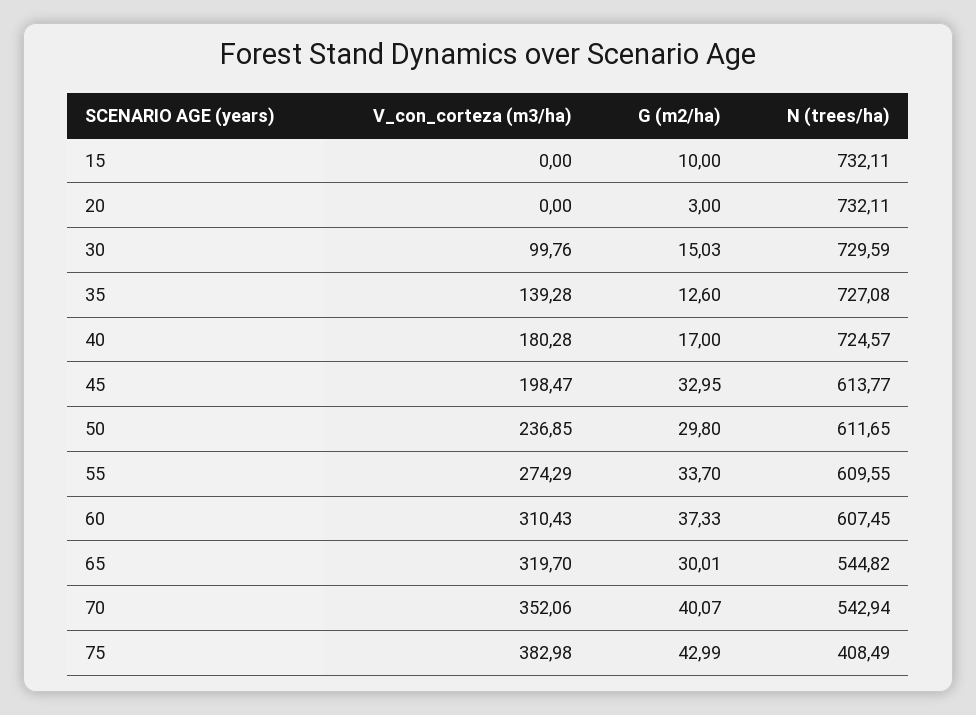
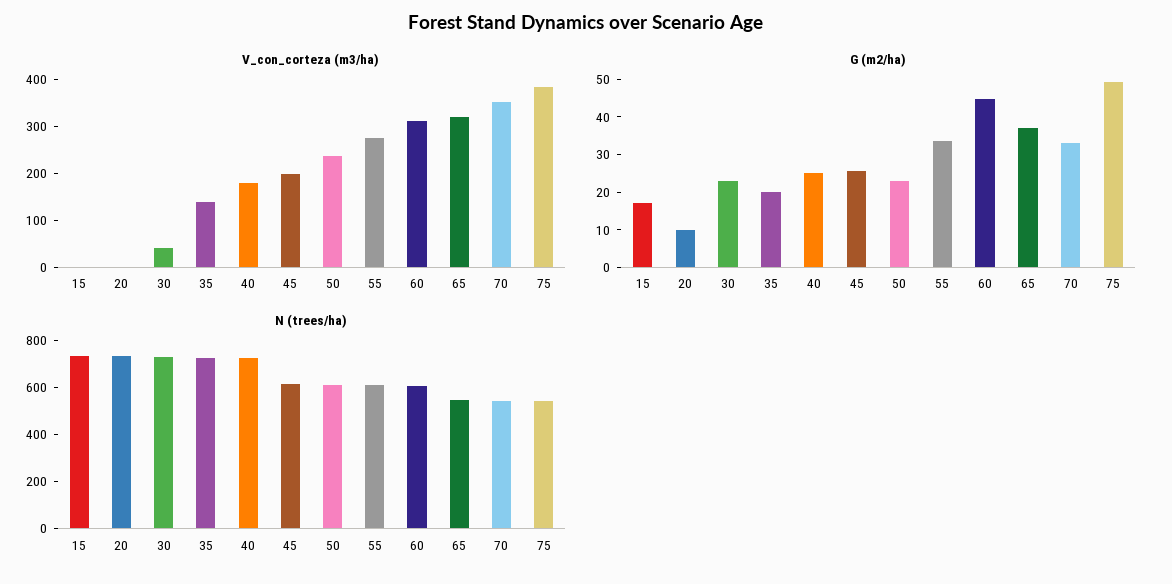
  {
    "V_con_corteza (m3/ha)": {
      "15": 0,
      "20": 0,
-     "30": 99.76,
+     "30": 40,
      "35": 139.28,
      "40": 180.28,
      "45": 198.47,
      "50": 236.85,
      "55": 274.29,
      "60": 310.43,
      "65": 319.7,
      "70": 352.06,
      "75": 382.98
    },
    "G (m2/ha)": {
-     "15": 10,
+     "15": 17.5,
-     "20": 3,
+     "20": 10,
-     "30": 15.03,
+     "30": 22.5,
-     "35": 12.6,
+     "35": 20,
-     "40": 17,
+     "40": 25,
-     "45": 32.95,
+     "45": 25,
-     "50": 29.8,
+     "50": 22.5,
      "55": 33.7,
-     "60": 37.33,
+     "60": 45,
-     "65": 30.01,
+     "65": 37.5,
-     "70": 40.07,
+     "70": 32.5,
-     "75": 42.99
+     "75": 50
    },
    "N (trees/ha)": {
      "15": 732.11,
      "20": 732.11,
      "30": 729.59,
      "35": 727.08,
      "40": 724.57,
      "45": 613.77,
      "50": 611.65,
      "55": 609.55,
      "60": 607.45,
      "65": 544.82,
      "70": 542.94,
-     "75": 408.49
+     "75": 550
    }
  }

